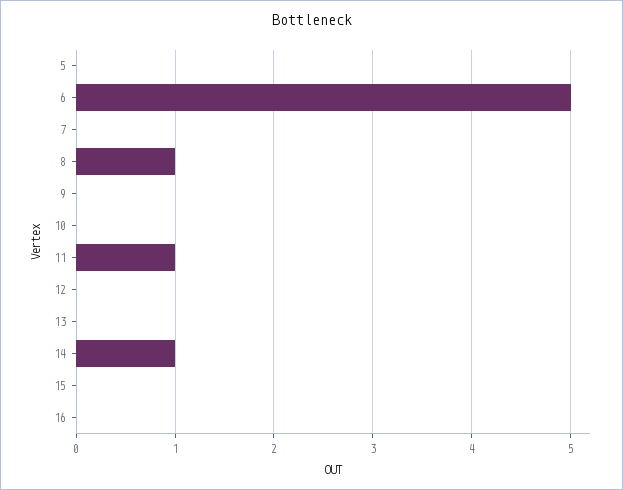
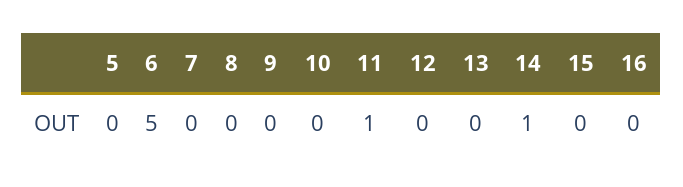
  {
    "5": 0,
    "6": 5,
    "7": 0,
-   "8": 1,
+   "8": 0,
    "9": 0,
    "10": 0,
    "11": 1,
    "12": 0,
    "13": 0,
    "14": 1,
    "15": 0,
    "16": 0
  }

